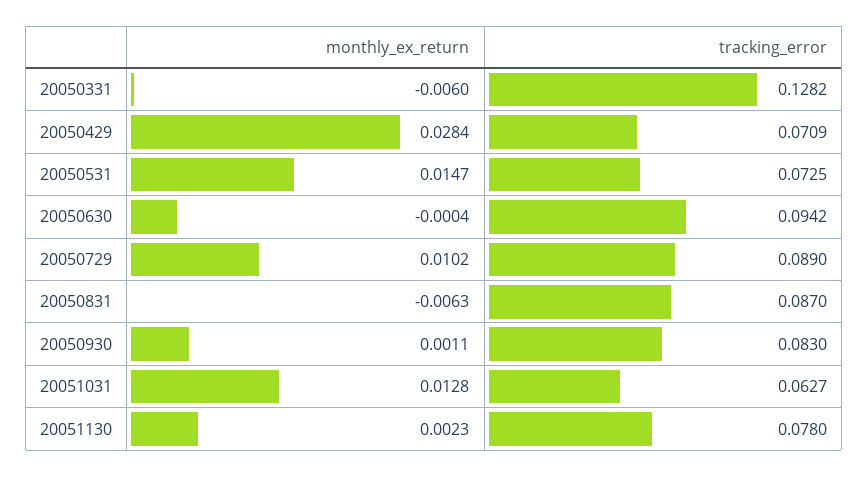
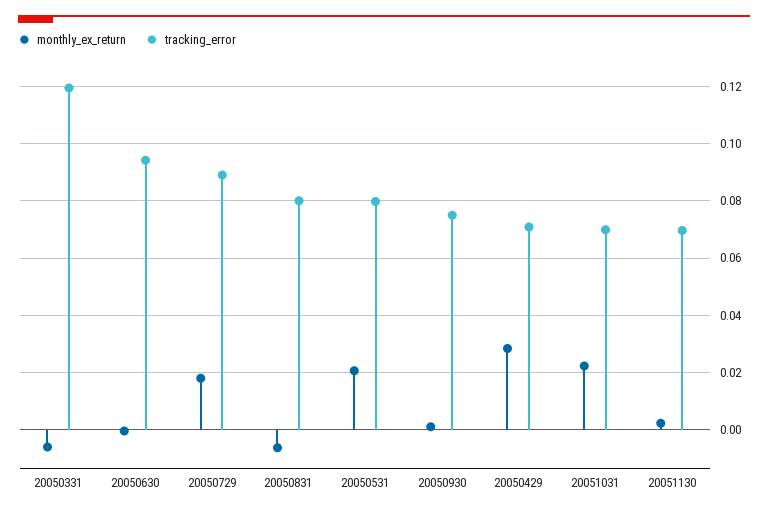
  {
    "monthly_ex_return": {
      "20050331": -0.006,
      "20050429": 0.0284,
-     "20050531": 0.0147,
+     "20050531": 0.02,
      "20050630": -0.0004,
-     "20050729": 0.0102,
+     "20050729": 0.0175,
      "20050831": -0.0063,
      "20050930": 0.0011,
-     "20051031": 0.0128,
+     "20051031": 0.0225,
      "20051130": 0.0023
    },
    "tracking_error": {
-     "20050331": 0.1282,
+     "20050331": 0.12,
      "20050429": 0.0709,
-     "20050531": 0.0725,
+     "20050531": 0.08,
      "20050630": 0.0942,
      "20050729": 0.089,
-     "20050831": 0.087,
+     "20050831": 0.08,
-     "20050930": 0.083,
+     "20050930": 0.075,
-     "20051031": 0.0627,
+     "20051031": 0.07,
-     "20051130": 0.078
+     "20051130": 0.07
    }
  }

